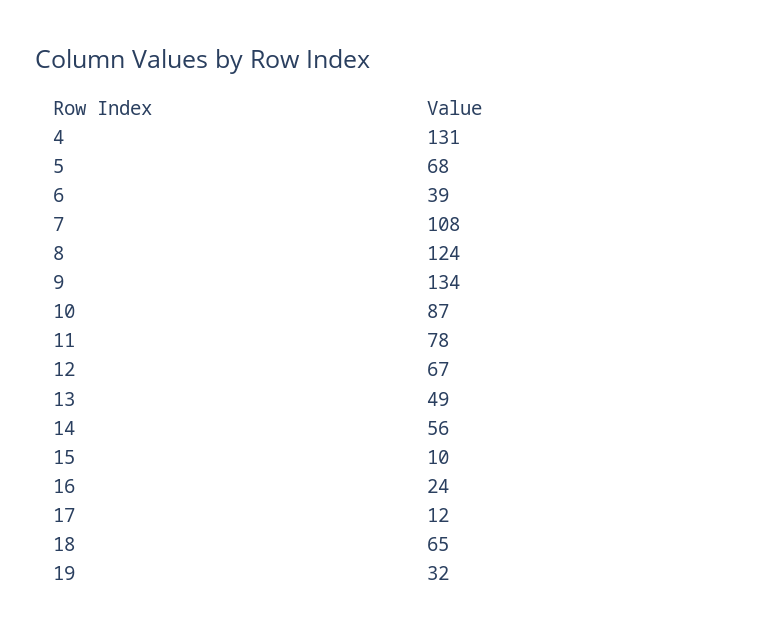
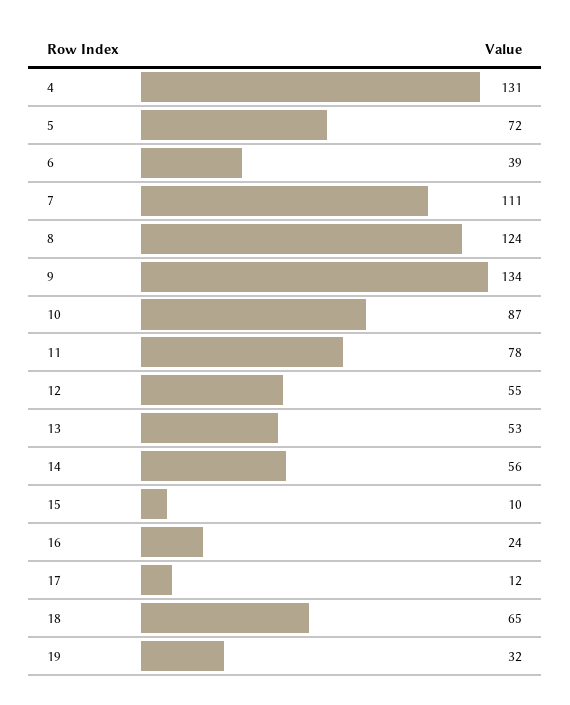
  {
    "4": 131,
-   "5": 68,
+   "5": 72,
    "6": 39,
-   "7": 108,
+   "7": 111,
    "8": 124,
    "9": 134,
    "10": 87,
    "11": 78,
-   "12": 67,
+   "12": 55,
-   "13": 49,
+   "13": 53,
    "14": 56,
    "15": 10,
    "16": 24,
    "17": 12,
    "18": 65,
    "19": 32
  }

